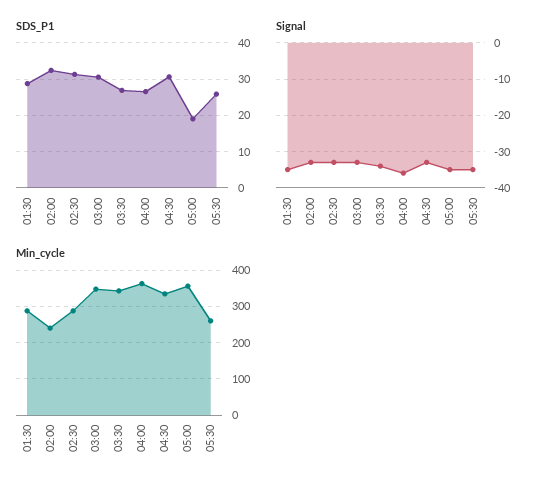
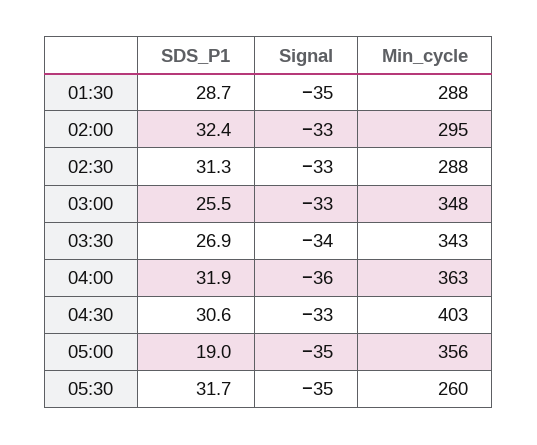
  {
    "SDS_P1": {
      "01:30": 28.7,
      "02:00": 32.4,
      "02:30": 31.3,
-     "03:00": 30,
+     "03:00": 25.5,
      "03:30": 26.9,
-     "04:00": 26,
+     "04:00": 31.9,
      "04:30": 30.6,
      "05:00": 19,
-     "05:30": 26
+     "05:30": 31.7
    },
    "Signal": {
      "01:30": -35,
      "02:00": -33,
      "02:30": -33,
      "03:00": -33,
      "03:30": -34,
      "04:00": -36,
      "04:30": -33,
      "05:00": -35,
      "05:30": -35
    },
    "Min_cycle": {
      "01:30": 288,
-     "02:00": 240,
+     "02:00": 295,
      "02:30": 288,
      "03:00": 348,
      "03:30": 343,
      "04:00": 363,
-     "04:30": 340,
+     "04:30": 403,
      "05:00": 356,
      "05:30": 260
    }
  }

